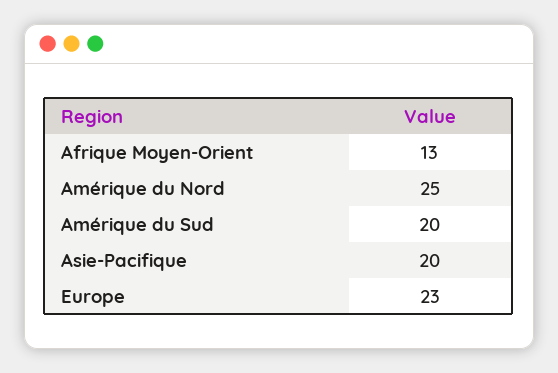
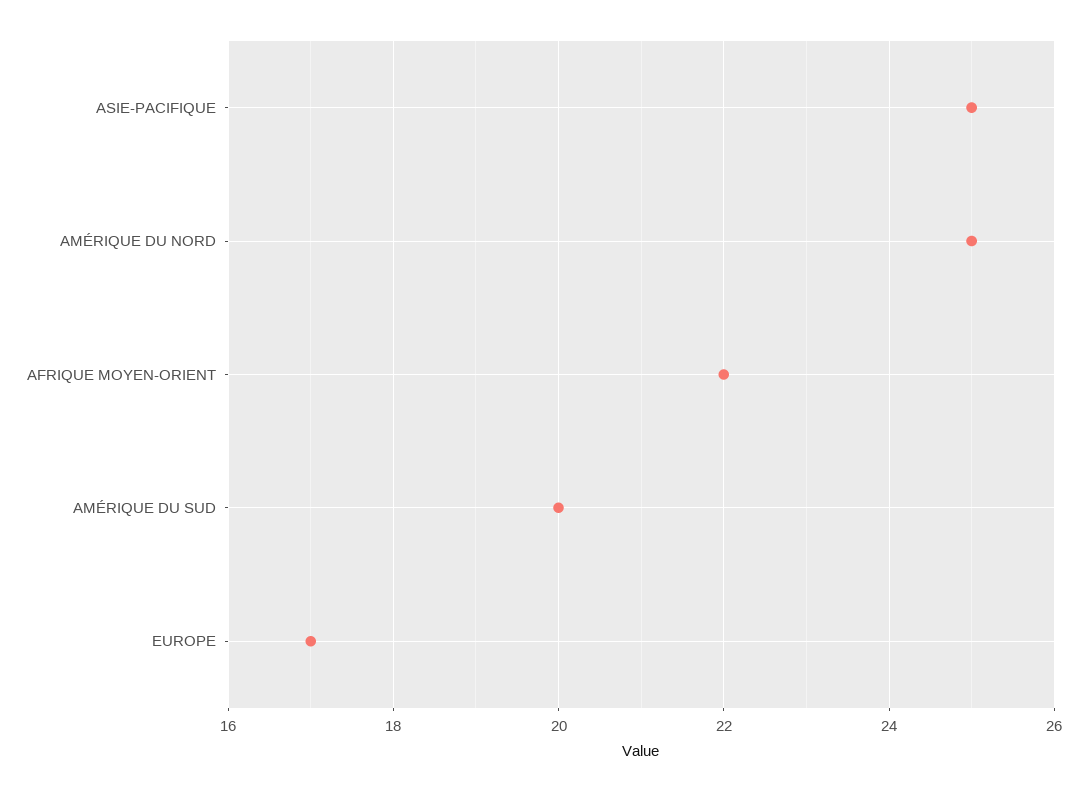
  {
-   "Afrique Moyen-Orient": 13,
+   "Afrique Moyen-Orient": 22,
    "Amérique du Nord": 25,
    "Amérique du Sud": 20,
-   "Asie-Pacifique": 20,
+   "Asie-Pacifique": 25,
-   "Europe": 23
+   "Europe": 17
  }

